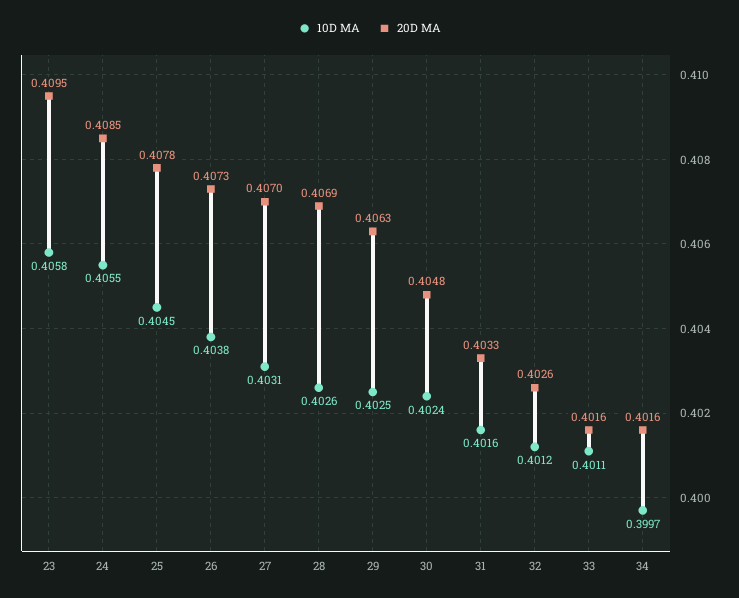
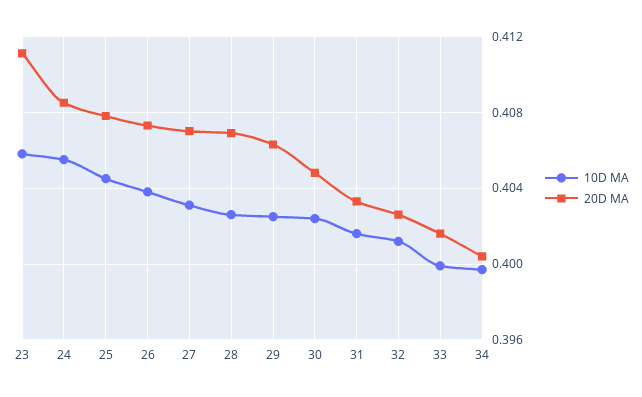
  {
    "10D MA": {
      "23": 0.4058,
      "24": 0.4055,
      "25": 0.4045,
      "26": 0.4038,
      "27": 0.4031,
      "28": 0.4026,
      "29": 0.4025,
      "30": 0.4024,
      "31": 0.4016,
      "32": 0.4012,
-     "33": 0.4011,
+     "33": 0.4,
      "34": 0.3997
    },
    "20D MA": {
-     "23": 0.4095,
+     "23": 0.411,
      "24": 0.4085,
      "25": 0.4078,
      "26": 0.4073,
      "27": 0.407,
      "28": 0.4069,
      "29": 0.4063,
      "30": 0.4048,
      "31": 0.4033,
      "32": 0.4026,
      "33": 0.4016,
-     "34": 0.4016
+     "34": 0.4005
    }
  }

